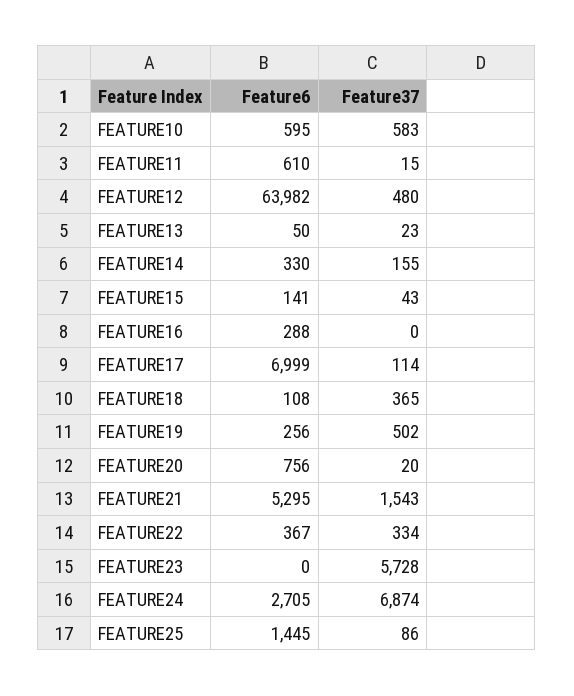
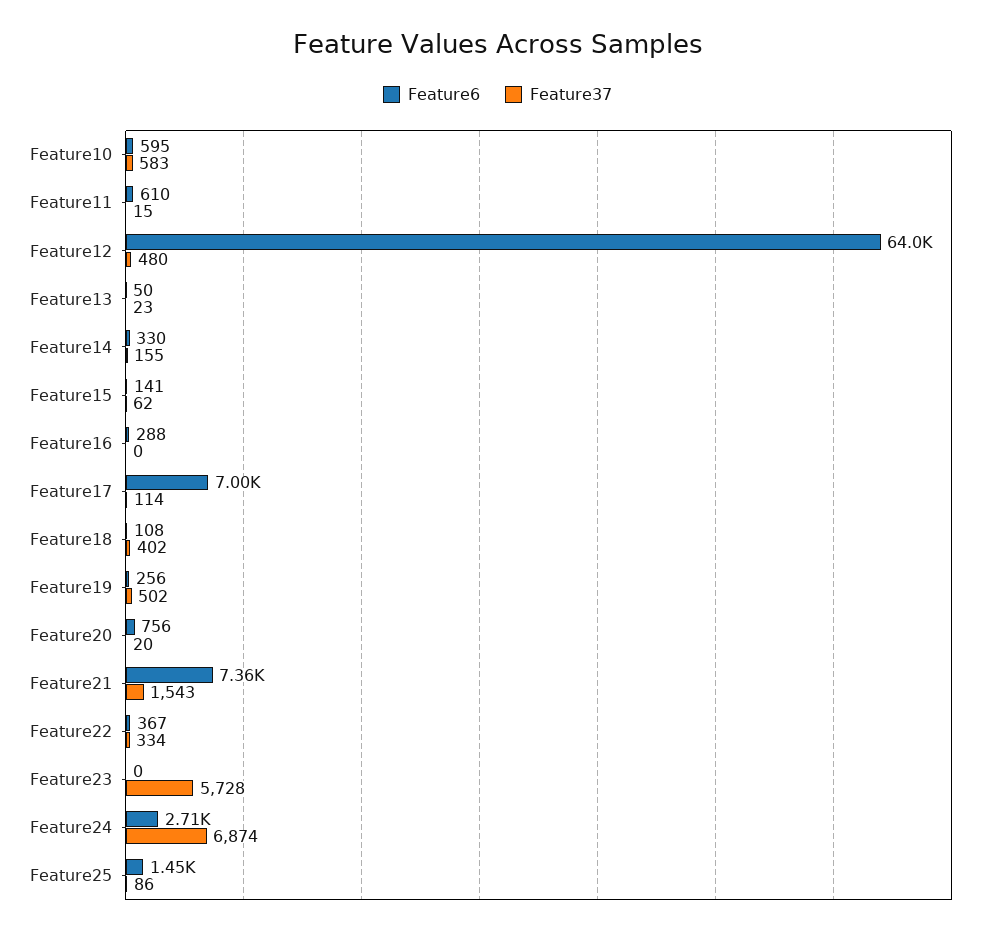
  {
    "Feature6": {
      "FEATURE10": 595,
      "FEATURE11": 610,
      "FEATURE12": 63982,
      "FEATURE13": 50,
      "FEATURE14": 330,
      "FEATURE15": 141,
      "FEATURE16": 288,
      "FEATURE17": 6999,
      "FEATURE18": 108,
      "FEATURE19": 256,
      "FEATURE20": 756,
-     "FEATURE21": 5295,
+     "FEATURE21": 7360,
      "FEATURE22": 367,
      "FEATURE23": 0,
      "FEATURE24": 2705,
      "FEATURE25": 1445
    },
    "Feature37": {
      "FEATURE10": 583,
      "FEATURE11": 15,
      "FEATURE12": 480,
      "FEATURE13": 23,
      "FEATURE14": 155,
-     "FEATURE15": 43,
+     "FEATURE15": 62,
      "FEATURE16": 0,
      "FEATURE17": 114,
-     "FEATURE18": 365,
+     "FEATURE18": 402,
      "FEATURE19": 502,
      "FEATURE20": 20,
      "FEATURE21": 1543,
      "FEATURE22": 334,
      "FEATURE23": 5728,
      "FEATURE24": 6874,
      "FEATURE25": 86
    }
  }

